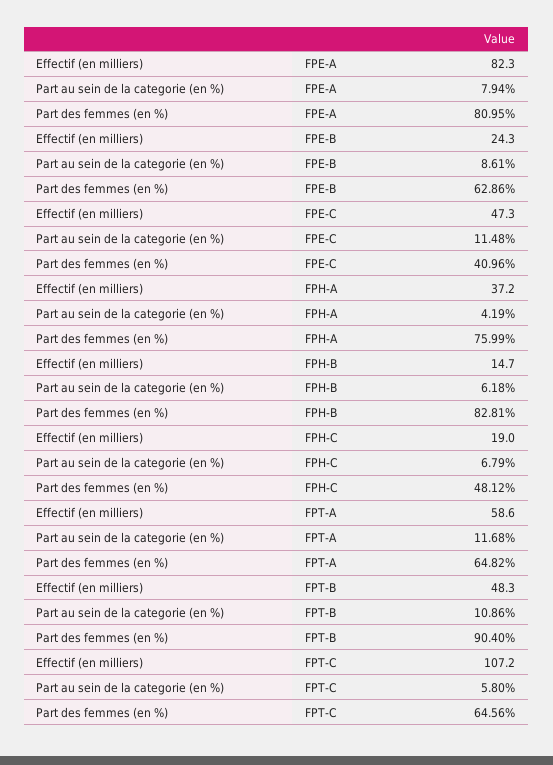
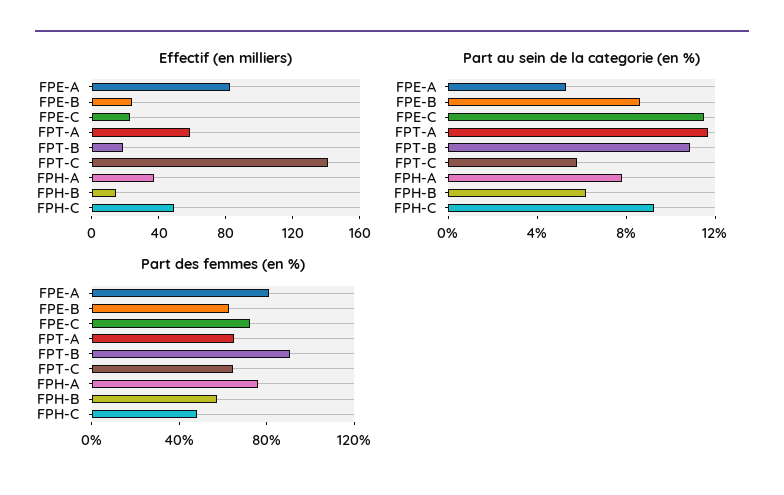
  {
    "Effectif (en milliers)": {
      "FPE-A": 82.3,
      "FPE-B": 24.3,
-     "FPE-C": 47.3,
+     "FPE-C": 20,
      "FPH-A": 37.2,
      "FPH-B": 14.7,
-     "FPH-C": 19,
+     "FPH-C": 50,
      "FPT-A": 58.6,
-     "FPT-B": 48.3,
+     "FPT-B": 20,
-     "FPT-C": 107.2
+     "FPT-C": 140
    },
    "Part au sein de la categorie (en %)": {
-     "FPE-A": 7.94,
+     "FPE-A": 5,
      "FPE-B": 8.61,
      "FPE-C": 11.48,
-     "FPH-A": 4.19,
+     "FPH-A": 8,
      "FPH-B": 6.18,
-     "FPH-C": 6.79,
+     "FPH-C": 9,
      "FPT-A": 11.68,
      "FPT-B": 10.86,
      "FPT-C": 5.8
    },
    "Part des femmes (en %)": {
      "FPE-A": 80.95,
      "FPE-B": 62.86,
-     "FPE-C": 40.96,
+     "FPE-C": 70,
      "FPH-A": 75.99,
-     "FPH-B": 82.81,
+     "FPH-B": 60,
      "FPH-C": 48.12,
      "FPT-A": 64.82,
      "FPT-B": 90.4,
      "FPT-C": 64.56
    }
  }

